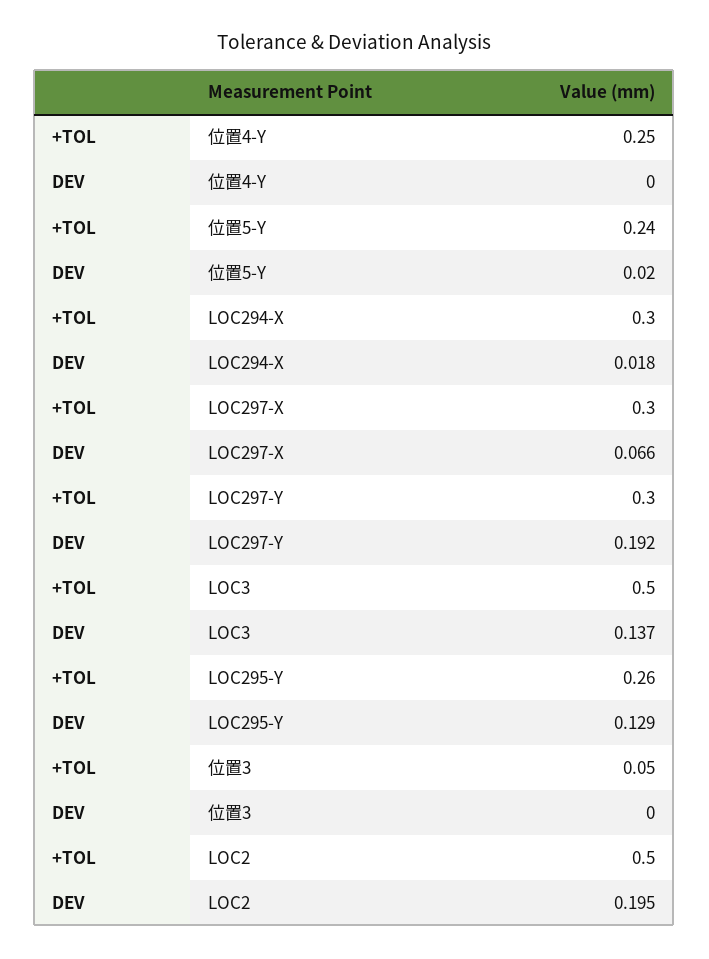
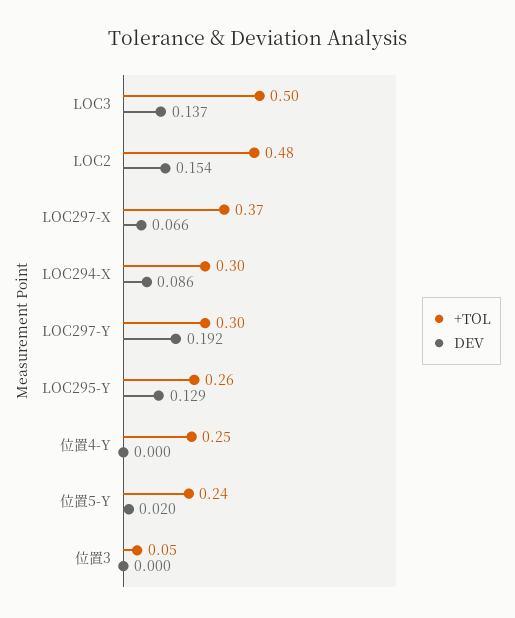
  {
    "+TOL": {
      "位置4-Y": 0.25,
      "位置5-Y": 0.24,
      "LOC294-X": 0.3,
-     "LOC297-X": 0.3,
+     "LOC297-X": 0.37,
      "LOC297-Y": 0.3,
      "LOC3": 0.5,
      "LOC295-Y": 0.26,
      "位置3": 0.05,
-     "LOC2": 0.5
+     "LOC2": 0.48
    },
    "DEV": {
      "位置4-Y": 0,
      "位置5-Y": 0.02,
-     "LOC294-X": 0.018,
+     "LOC294-X": 0.086,
      "LOC297-X": 0.066,
      "LOC297-Y": 0.192,
      "LOC3": 0.137,
      "LOC295-Y": 0.129,
      "位置3": 0,
-     "LOC2": 0.195
+     "LOC2": 0.154
    }
  }

